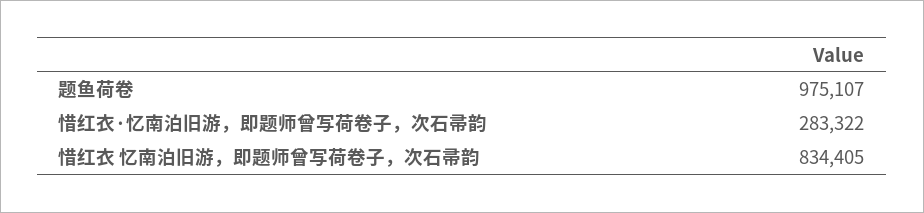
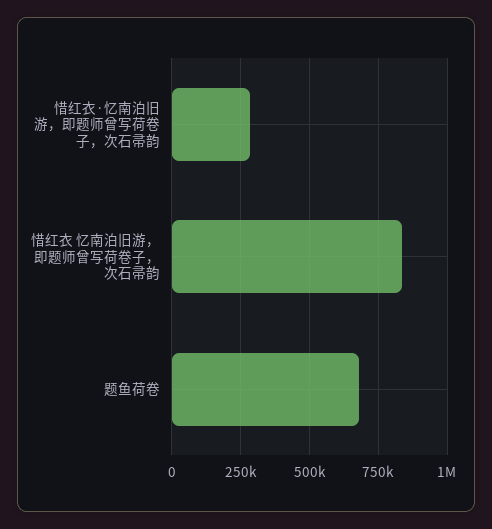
  {
-   "题鱼荷卷": 975107,
+   "题鱼荷卷": 675000,
    "惜红衣·忆南泊旧游，即题师曾写荷卷子，次石帚韵": 283322,
    "惜红衣 忆南泊旧游，即题师曾写荷卷子，次石帚韵": 834405
  }

